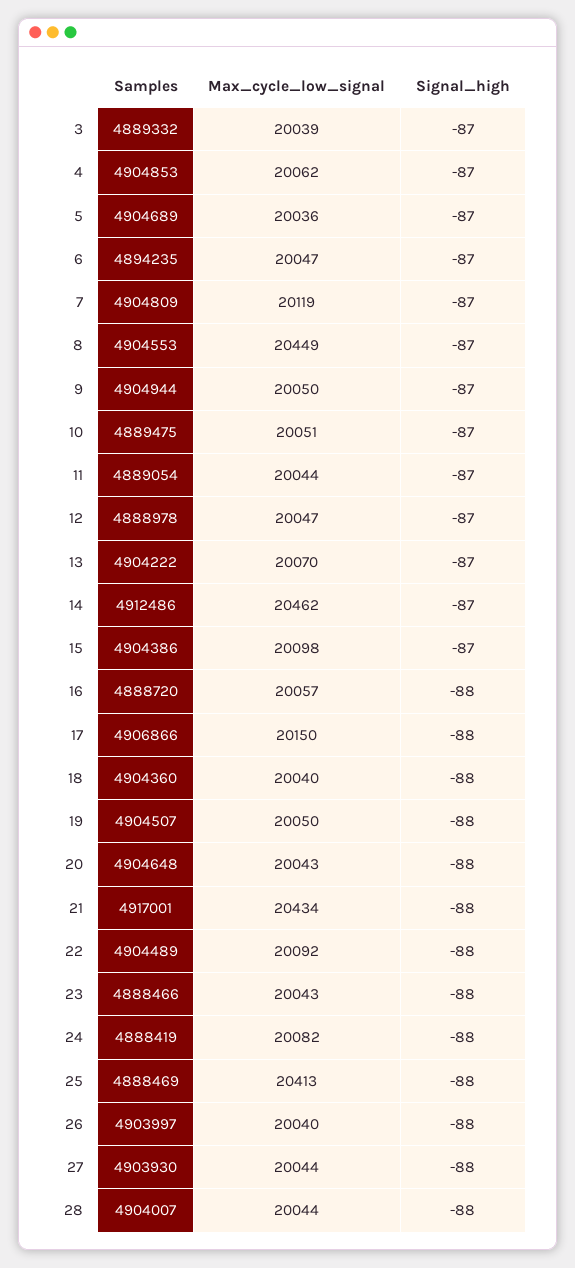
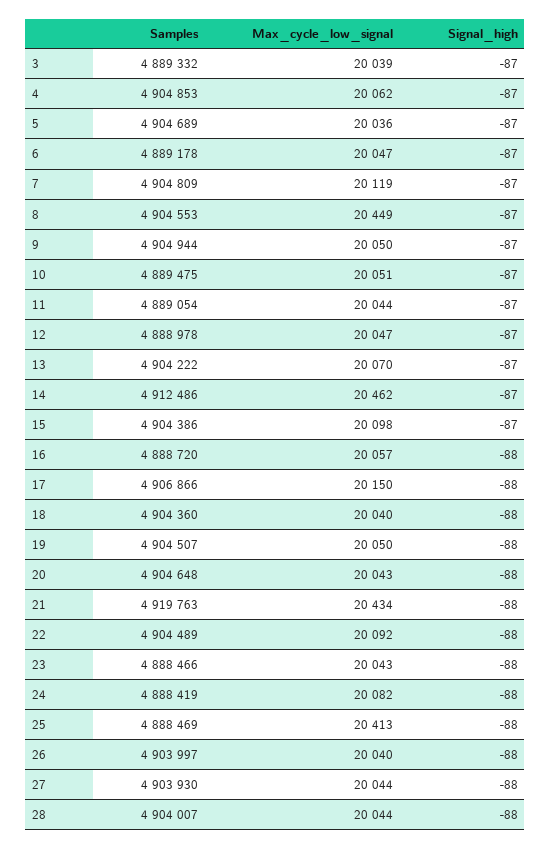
  {
    "Samples": {
      "3": 4889332,
      "4": 4904853,
      "5": 4904689,
-     "6": 4894235,
+     "6": 4889178,
      "7": 4904809,
      "8": 4904553,
      "9": 4904944,
      "10": 4889475,
      "11": 4889054,
      "12": 4888978,
      "13": 4904222,
      "14": 4912486,
      "15": 4904386,
      "16": 4888720,
      "17": 4906866,
      "18": 4904360,
      "19": 4904507,
      "20": 4904648,
-     "21": 4917001,
+     "21": 4919763,
      "22": 4904489,
      "23": 4888466,
      "24": 4888419,
      "25": 4888469,
      "26": 4903997,
      "27": 4903930,
      "28": 4904007
    },
    "Max_cycle_low_signal": {
      "3": 20039,
      "4": 20062,
      "5": 20036,
      "6": 20047,
      "7": 20119,
      "8": 20449,
      "9": 20050,
      "10": 20051,
      "11": 20044,
      "12": 20047,
      "13": 20070,
      "14": 20462,
      "15": 20098,
      "16": 20057,
      "17": 20150,
      "18": 20040,
      "19": 20050,
      "20": 20043,
      "21": 20434,
      "22": 20092,
      "23": 20043,
      "24": 20082,
      "25": 20413,
      "26": 20040,
      "27": 20044,
      "28": 20044
    },
    "Signal_high": {
      "3": -87,
      "4": -87,
      "5": -87,
      "6": -87,
      "7": -87,
      "8": -87,
      "9": -87,
      "10": -87,
      "11": -87,
      "12": -87,
      "13": -87,
      "14": -87,
      "15": -87,
      "16": -88,
      "17": -88,
      "18": -88,
      "19": -88,
      "20": -88,
      "21": -88,
      "22": -88,
      "23": -88,
      "24": -88,
      "25": -88,
      "26": -88,
      "27": -88,
      "28": -88
    }
  }

